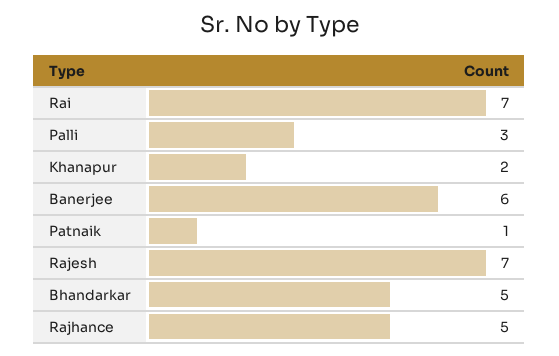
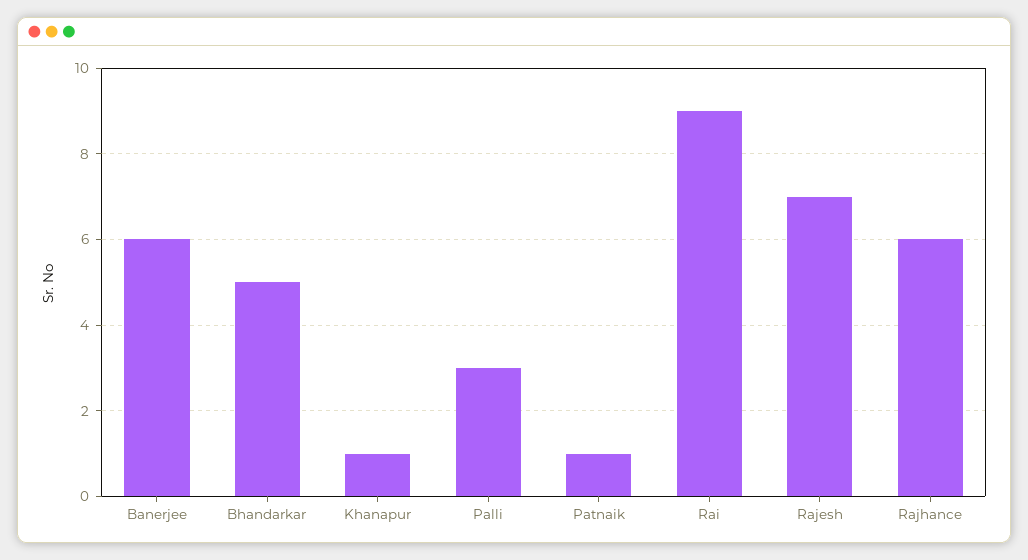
  {
-   "Rai": 7,
+   "Rai": 9,
    "Palli": 3,
-   "Khanapur": 2,
+   "Khanapur": 1,
    "Banerjee": 6,
    "Patnaik": 1,
    "Rajesh": 7,
    "Bhandarkar": 5,
-   "Rajhance": 5
+   "Rajhance": 6
  }

